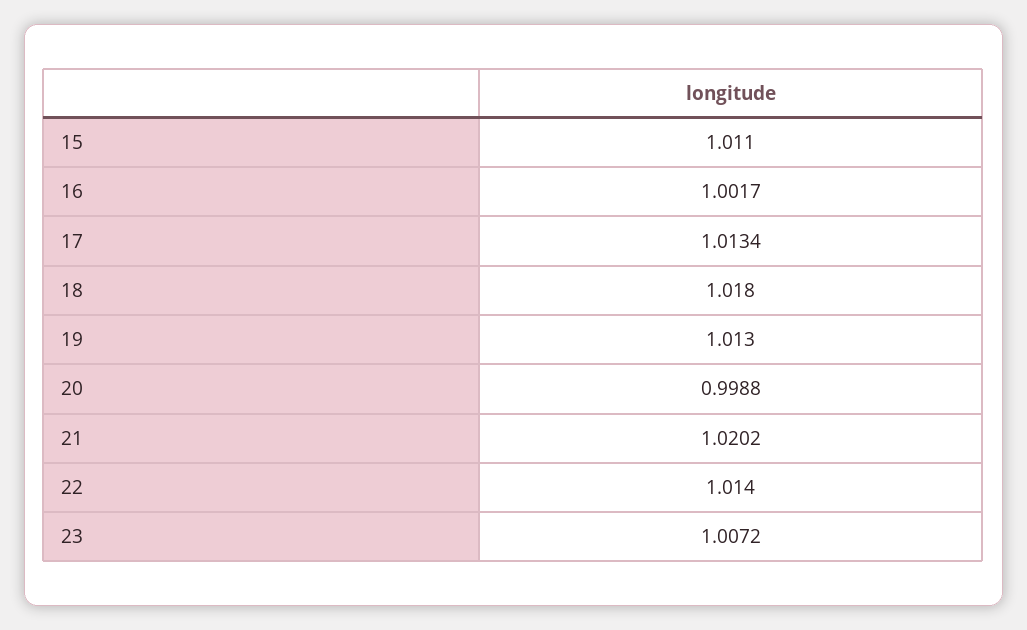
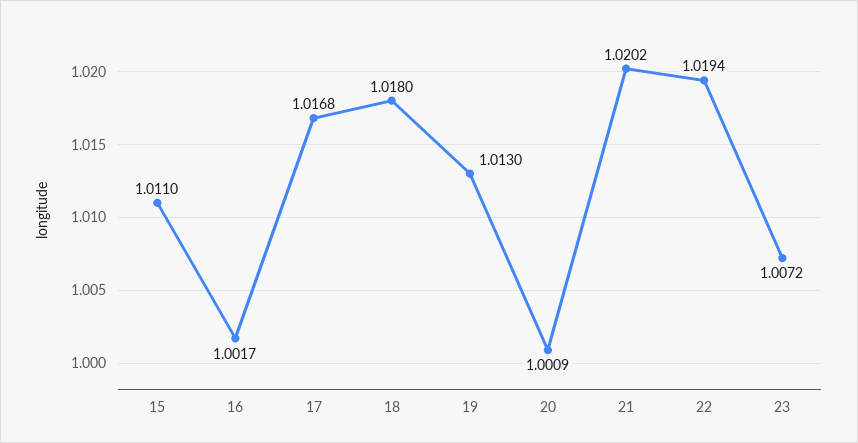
  {
    "15": 1.011,
    "16": 1.0017,
-   "17": 1.0134,
+   "17": 1.0168,
    "18": 1.018,
    "19": 1.013,
-   "20": 0.9988,
+   "20": 1.0009,
    "21": 1.0202,
-   "22": 1.014,
+   "22": 1.0194,
    "23": 1.0072
  }

